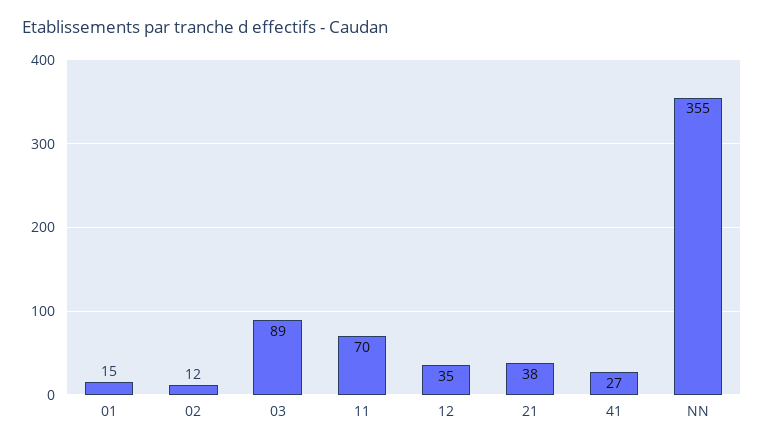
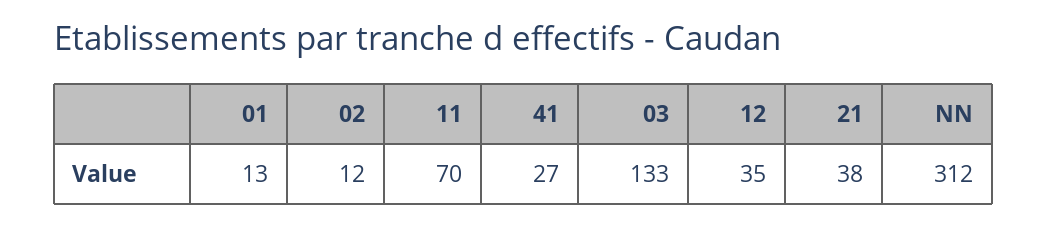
  {
-   "01": 15,
+   "01": 13,
    "02": 12,
-   "03": 89,
+   "03": 133,
    "11": 70,
    "12": 35,
    "21": 38,
    "41": 27,
-   "NN": 355
+   "NN": 312
  }

